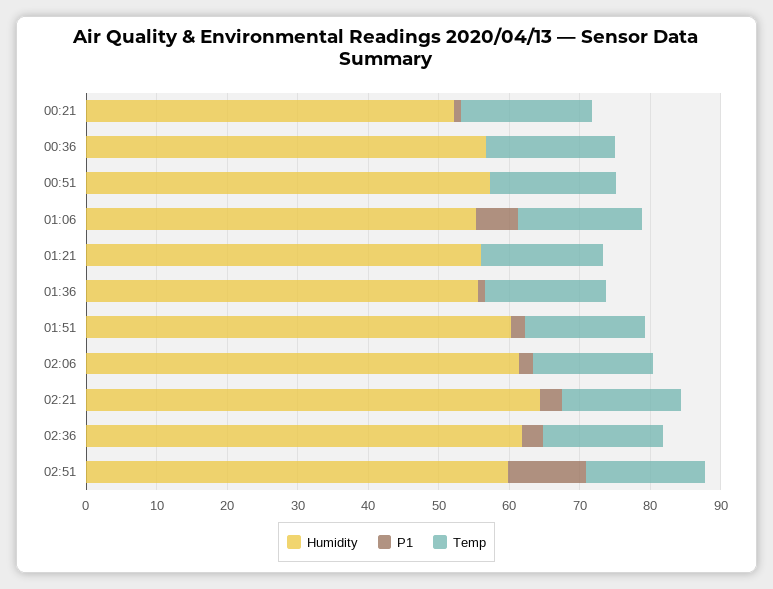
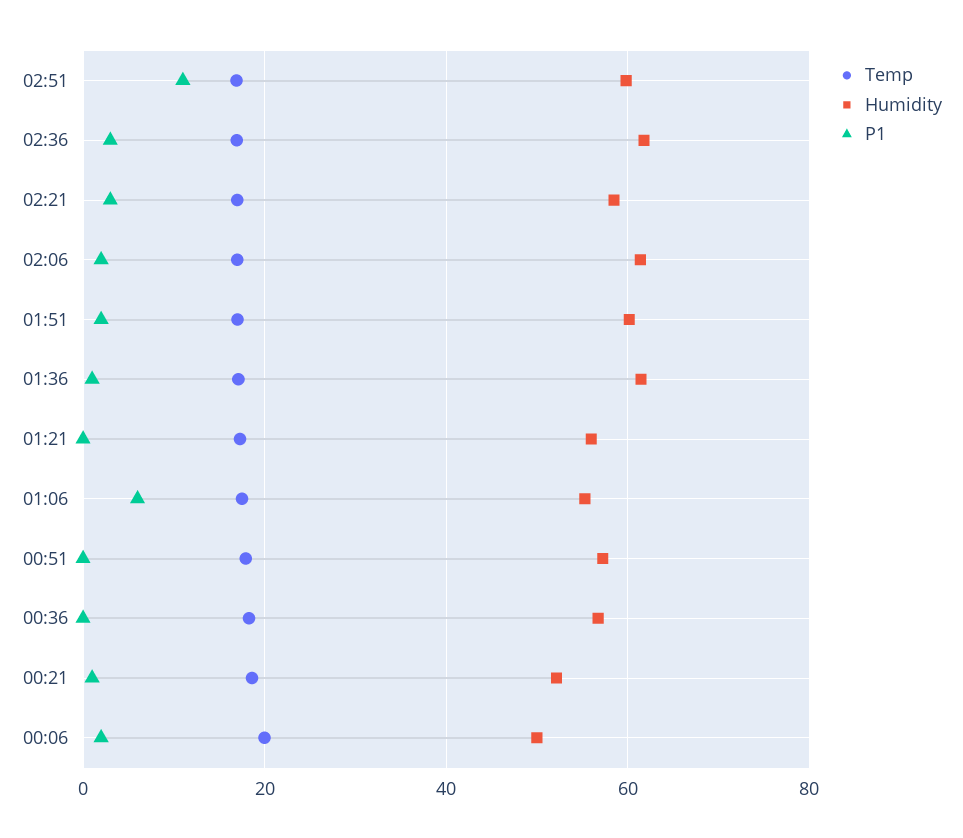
  {
    "Humidity": {
      "00:21": 52,
      "00:36": 56,
      "00:51": 58,
      "01:06": 56,
      "01:21": 56,
-     "01:36": 56,
+     "01:36": 62,
      "01:51": 60,
      "02:06": 62,
-     "02:21": 64,
+     "02:21": 58,
      "02:36": 62,
-     "02:51": 60
+     "02:51": 60,
+     "00:06": 50
    },
    "P1": {
      "00:21": 2,
      "00:36": 0,
      "00:51": 0,
      "01:06": 6,
      "01:21": 0,
      "01:36": 2,
      "01:51": 2,
      "02:06": 2,
      "02:21": 4,
      "02:36": 4,
-     "02:51": 12
+     "02:51": 12,
+     "00:06": 2
    },
    "Temp": {
      "00:21": 18,
      "00:36": 18,
      "00:51": 18,
      "01:06": 18,
      "01:21": 18,
      "01:36": 18,
      "01:51": 18,
      "02:06": 16,
      "02:21": 16,
      "02:36": 16,
-     "02:51": 16
+     "02:51": 16,
+     "00:06": 20
    }
  }

